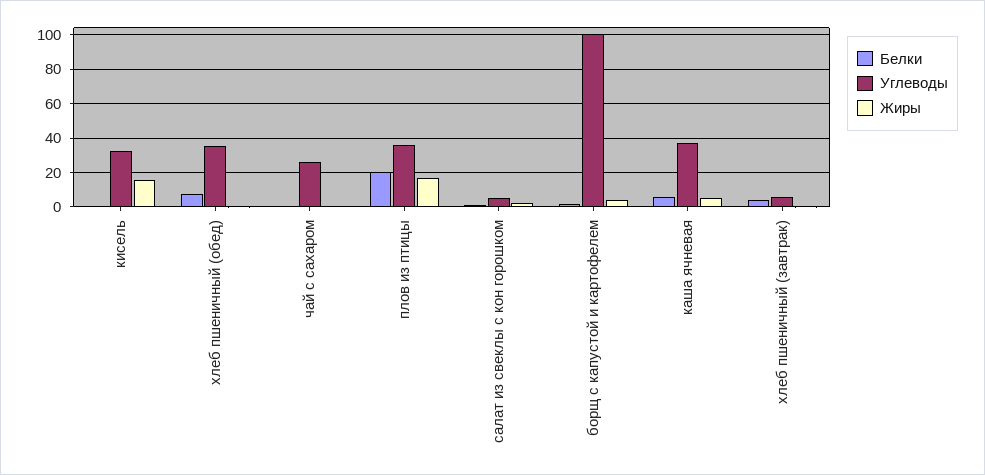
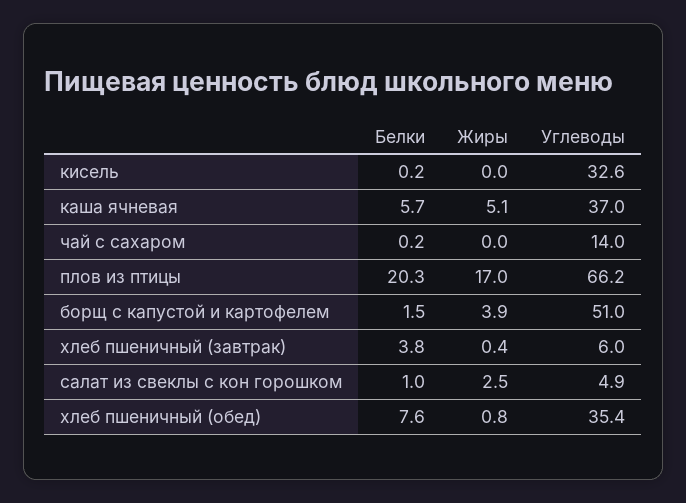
  {
    "Белки": {
      "кисель": 0.2,
      "хлеб пшеничный (обед)": 7.6,
      "чай с сахаром": 0.2,
      "плов из птицы": 20.3,
      "салат из свеклы с кон горошком": 1,
      "борщ с капустой и картофелем": 1.5,
      "каша ячневая": 5.7,
      "хлеб пшеничный (завтрак)": 3.8
    },
    "Углеводы": {
      "кисель": 32.6,
      "хлеб пшеничный (обед)": 35.4,
-     "чай с сахаром": 25,
+     "чай с сахаром": 14,
-     "плов из птицы": 35,
+     "плов из птицы": 66.2,
      "салат из свеклы с кон горошком": 4.9,
-     "борщ с капустой и картофелем": 100,
+     "борщ с капустой и картофелем": 51,
      "каша ячневая": 37,
      "хлеб пшеничный (завтрак)": 6
    },
    "Жиры": {
-     "кисель": 15,
+     "кисель": 0,
      "хлеб пшеничный (обед)": 0.8,
      "чай с сахаром": 0,
      "плов из птицы": 17,
      "салат из свеклы с кон горошком": 2.5,
      "борщ с капустой и картофелем": 3.9,
      "каша ячневая": 5.1,
      "хлеб пшеничный (завтрак)": 0.4
    }
  }

